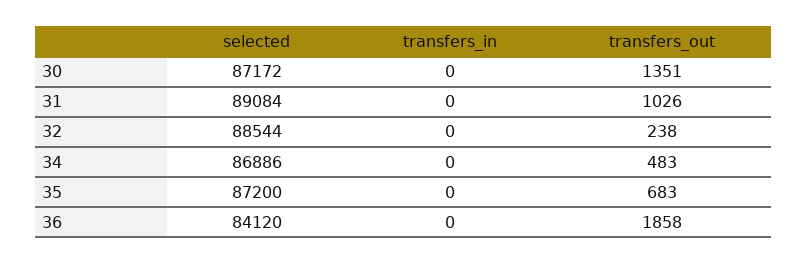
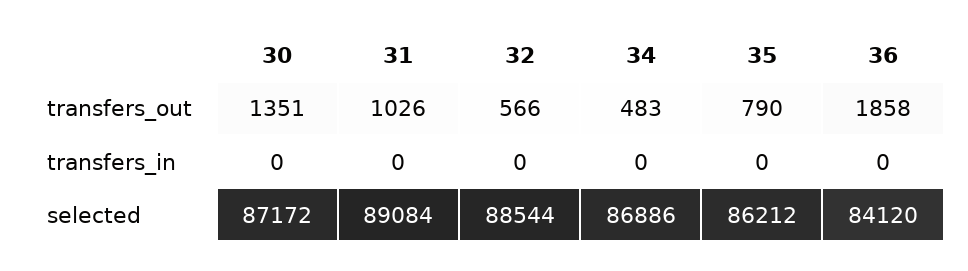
  {
    "selected": {
      "30": 87172,
      "31": 89084,
      "32": 88544,
      "34": 86886,
-     "35": 87200,
+     "35": 86212,
      "36": 84120
    },
    "transfers_in": {
      "30": 0,
      "31": 0,
      "32": 0,
      "34": 0,
      "35": 0,
      "36": 0
    },
    "transfers_out": {
      "30": 1351,
      "31": 1026,
-     "32": 238,
+     "32": 566,
      "34": 483,
-     "35": 683,
+     "35": 790,
      "36": 1858
    }
  }

